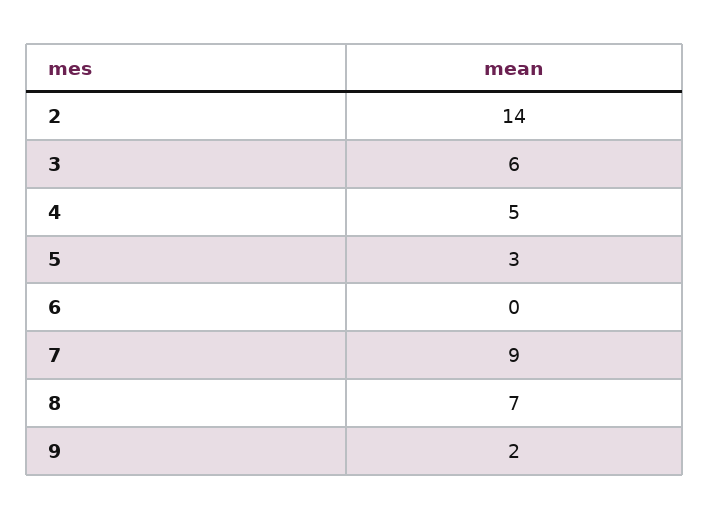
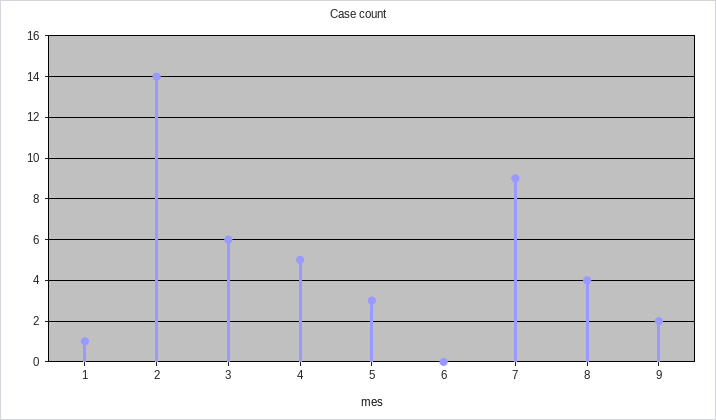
  {
    "2": 14,
    "3": 6,
    "4": 5,
    "5": 3,
    "6": 0,
    "7": 9,
-   "8": 7,
+   "8": 4,
-   "9": 2
+   "9": 2,
+   "1": 1
  }

